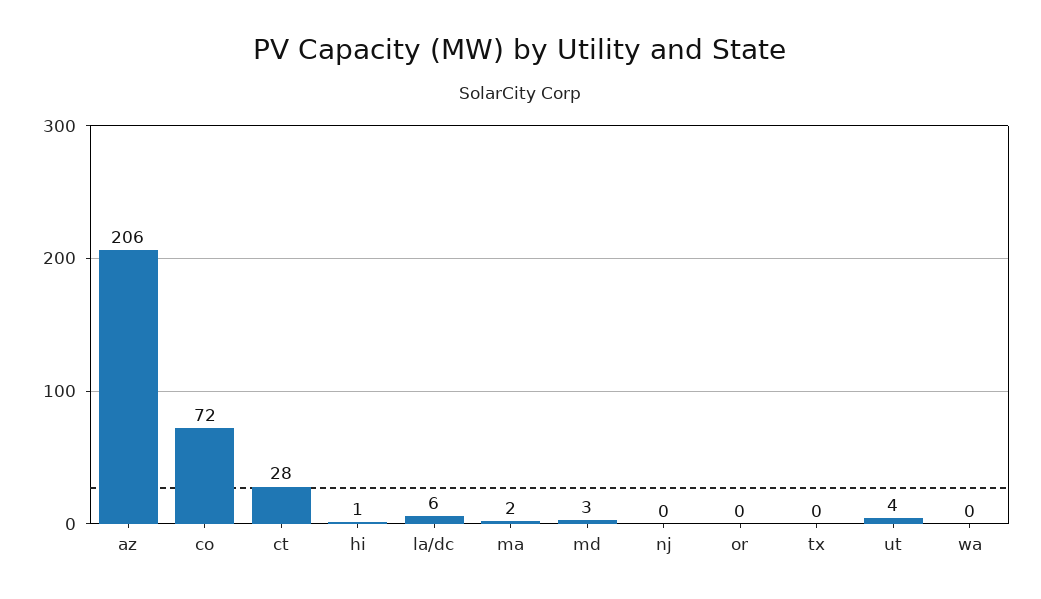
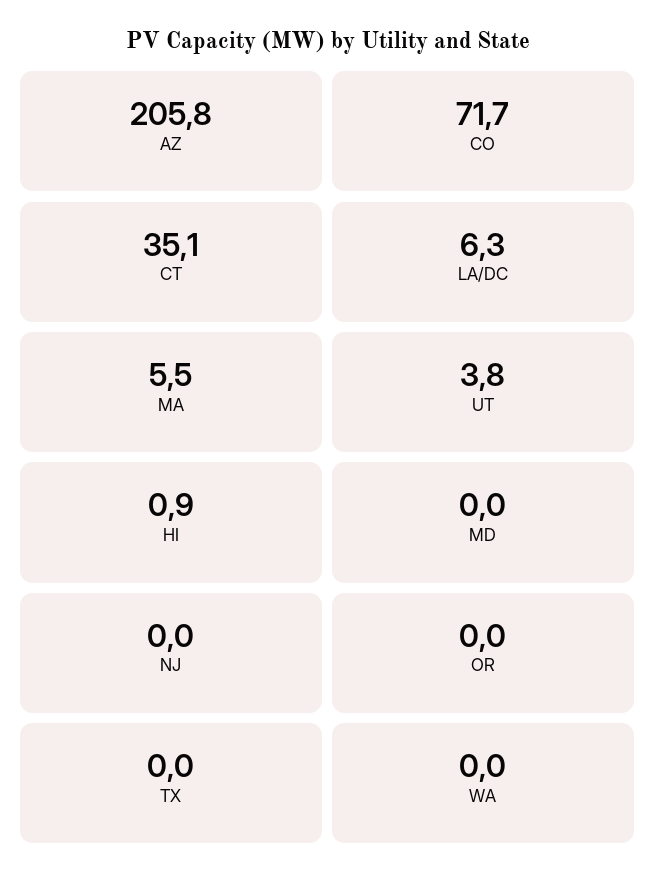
  {
    "az": 205.8,
    "co": 71.7,
-   "ct": 28,
+   "ct": 35.1,
    "hi": 0.9,
    "la/dc": 6.3,
-   "ma": 2,
+   "ma": 5.5,
-   "md": 3,
+   "md": 0,
    "nj": 0,
    "or": 0,
    "tx": 0,
    "ut": 3.8,
    "wa": 0
  }

